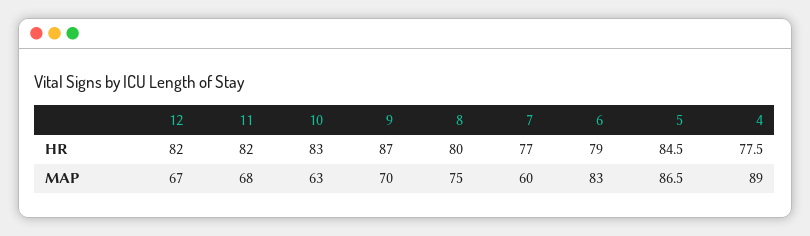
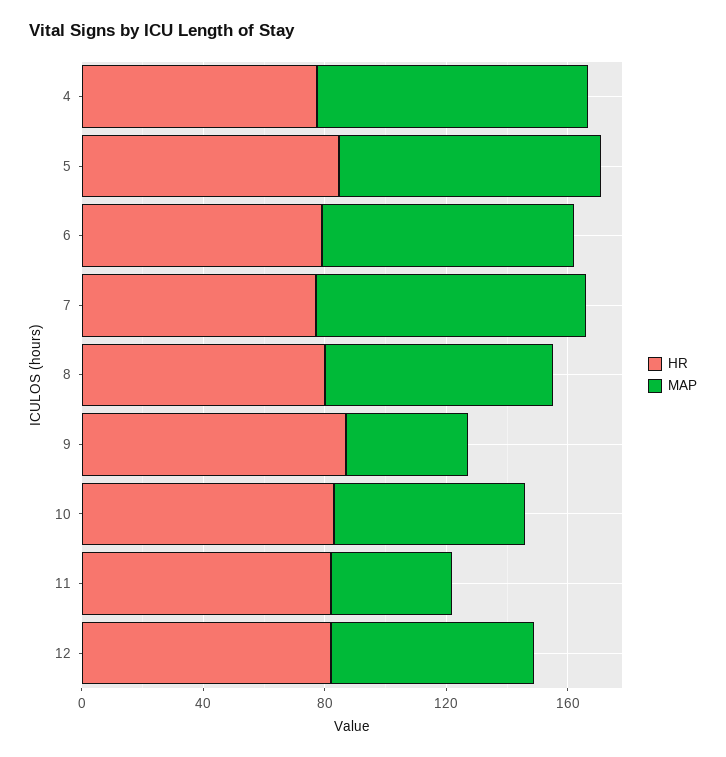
  {
    "HR": {
      "12": 82,
      "11": 82,
      "10": 83,
      "9": 87,
      "8": 80,
      "7": 77,
      "6": 79,
      "5": 84.5,
      "4": 77.5
    },
    "MAP": {
      "12": 67,
-     "11": 68,
+     "11": 40,
      "10": 63,
-     "9": 70,
+     "9": 40,
      "8": 75,
-     "7": 60,
+     "7": 90,
      "6": 83,
      "5": 86.5,
      "4": 89
    }
  }

